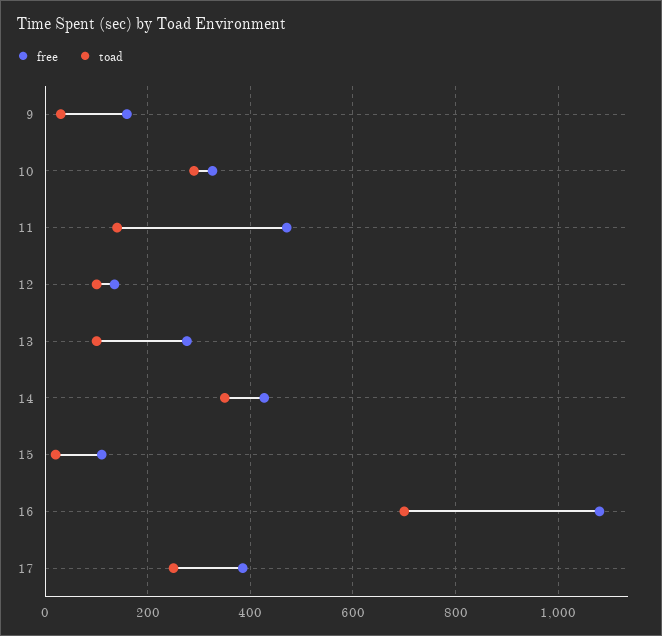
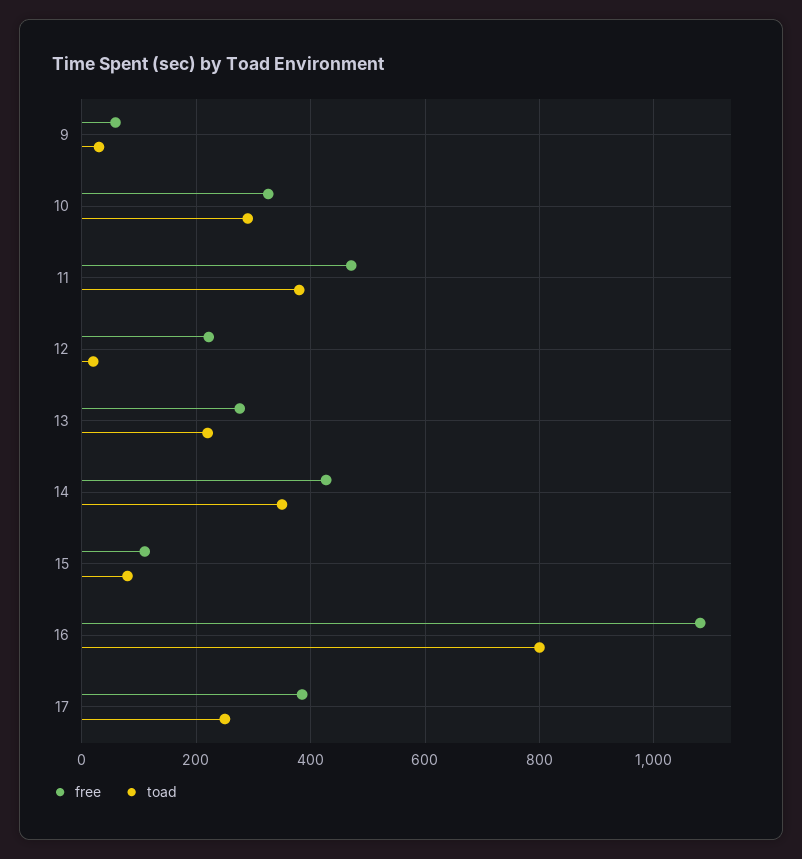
  {
    "free": {
-     "9": 160,
+     "9": 60,
      "10": 320,
      "11": 480,
-     "12": 140,
+     "12": 220,
      "13": 280,
      "14": 420,
      "15": 120,
      "16": 1080,
      "17": 380
    },
    "toad": {
      "9": 40,
      "10": 300,
-     "11": 140,
+     "11": 380,
-     "12": 100,
+     "12": 20,
-     "13": 100,
+     "13": 220,
      "14": 360,
-     "15": 20,
+     "15": 80,
-     "16": 700,
+     "16": 800,
      "17": 260
    }
  }

